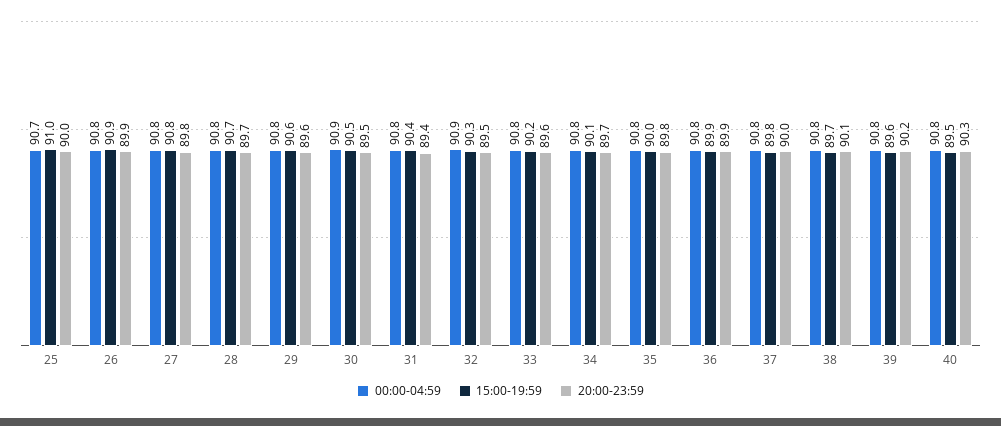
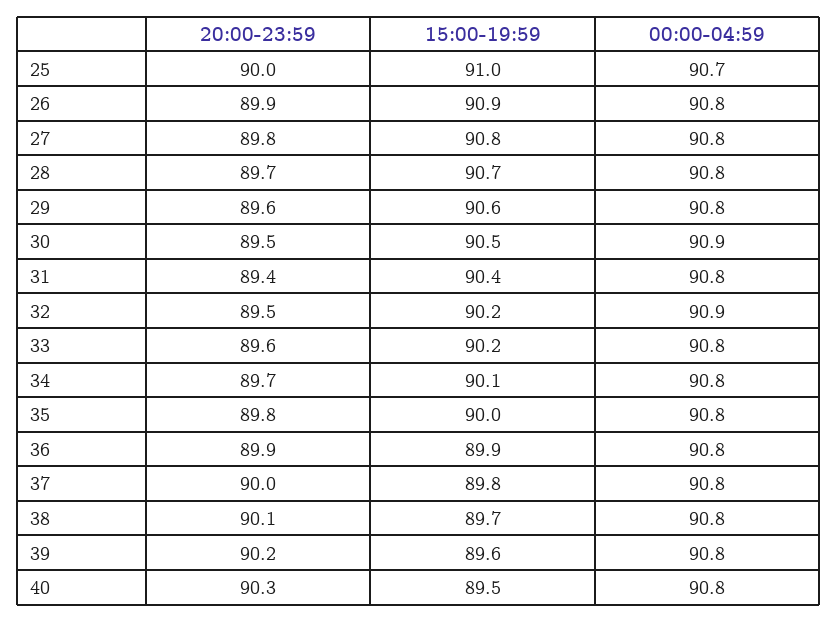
  {
    "00:00-04:59": {
      "25": 90.7,
      "26": 90.8,
      "27": 90.8,
      "28": 90.8,
      "29": 90.8,
      "30": 90.9,
      "31": 90.8,
      "32": 90.9,
      "33": 90.8,
      "34": 90.8,
      "35": 90.8,
      "36": 90.8,
      "37": 90.8,
      "38": 90.8,
      "39": 90.8,
      "40": 90.8
    },
    "15:00-19:59": {
      "25": 91,
      "26": 90.9,
      "27": 90.8,
      "28": 90.7,
      "29": 90.6,
      "30": 90.5,
      "31": 90.4,
-     "32": 90.3,
+     "32": 90.2,
      "33": 90.2,
      "34": 90.1,
      "35": 90,
      "36": 89.9,
      "37": 89.8,
      "38": 89.7,
      "39": 89.6,
      "40": 89.5
    },
    "20:00-23:59": {
      "25": 90,
      "26": 89.9,
      "27": 89.8,
      "28": 89.7,
      "29": 89.6,
      "30": 89.5,
      "31": 89.4,
      "32": 89.5,
      "33": 89.6,
      "34": 89.7,
      "35": 89.8,
      "36": 89.9,
      "37": 90,
      "38": 90.1,
      "39": 90.2,
      "40": 90.3
    }
  }

